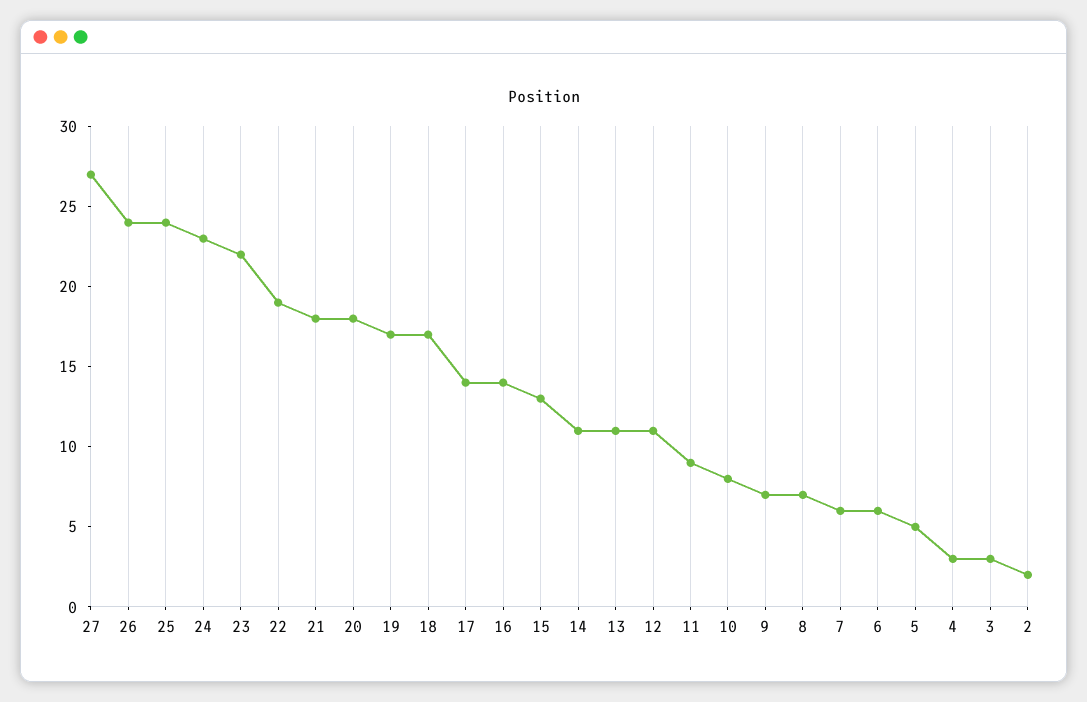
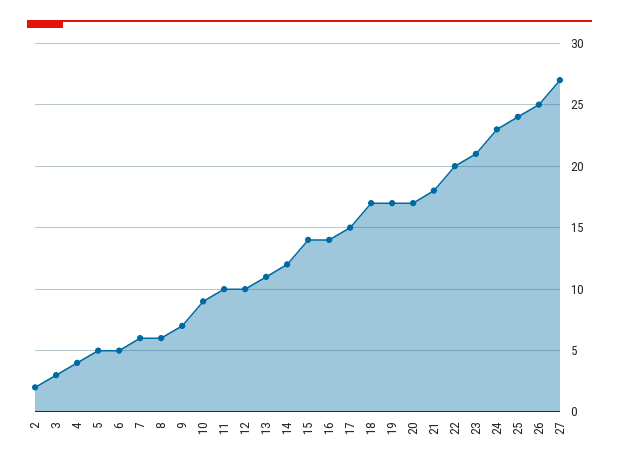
  {
    "27": 27,
-   "26": 24,
+   "26": 25,
    "25": 24,
    "24": 23,
-   "23": 22,
+   "23": 21,
-   "22": 19,
+   "22": 20,
    "21": 18,
-   "20": 18,
+   "20": 17,
    "19": 17,
    "18": 17,
-   "17": 14,
+   "17": 15,
    "16": 14,
-   "15": 13,
+   "15": 14,
-   "14": 11,
+   "14": 12,
    "13": 11,
-   "12": 11,
+   "12": 10,
-   "11": 9,
+   "11": 10,
-   "10": 8,
+   "10": 9,
    "9": 7,
-   "8": 7,
+   "8": 6,
    "7": 6,
-   "6": 6,
+   "6": 5,
    "5": 5,
-   "4": 3,
+   "4": 4,
    "3": 3,
    "2": 2
  }

